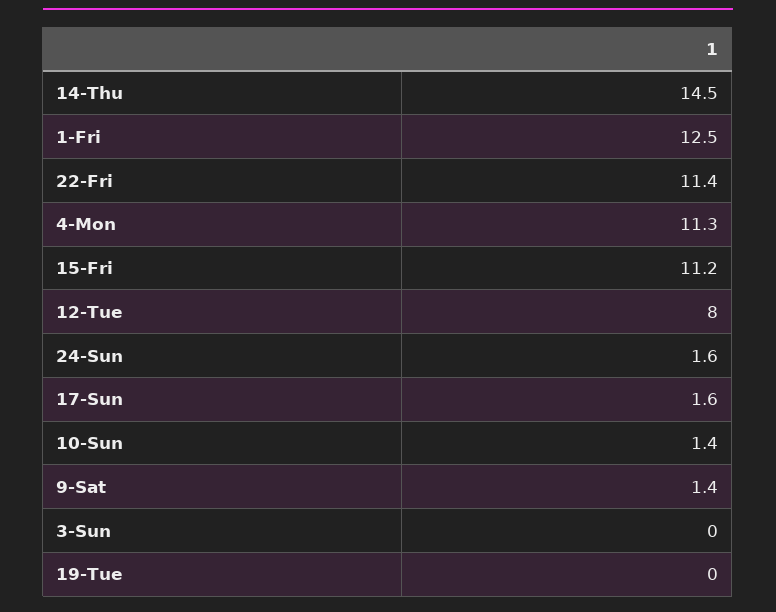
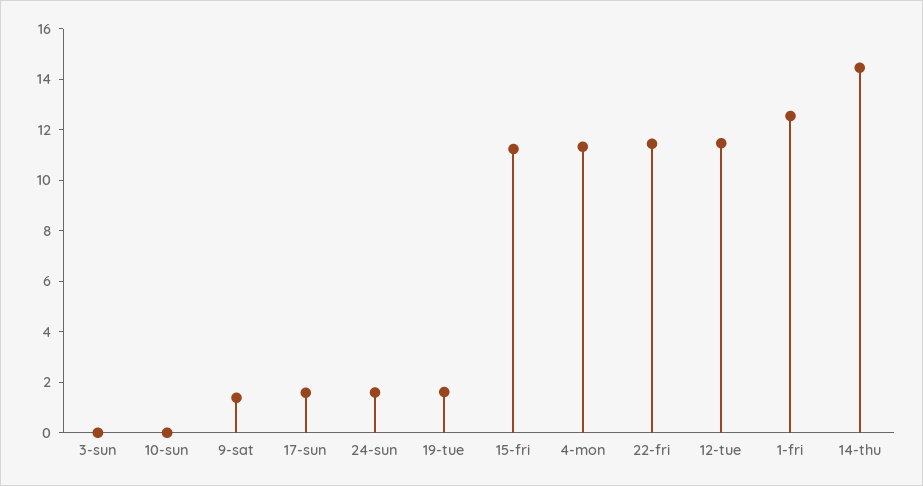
  {
    "14-Thu": 14.5,
    "1-Fri": 12.5,
    "22-Fri": 11.4,
    "4-Mon": 11.3,
    "15-Fri": 11.2,
-   "12-Tue": 8,
+   "12-Tue": 11.5,
    "24-Sun": 1.6,
    "17-Sun": 1.6,
-   "10-Sun": 1.4,
+   "10-Sun": 0,
    "9-Sat": 1.4,
    "3-Sun": 0,
-   "19-Tue": 0
+   "19-Tue": 1.5
  }

